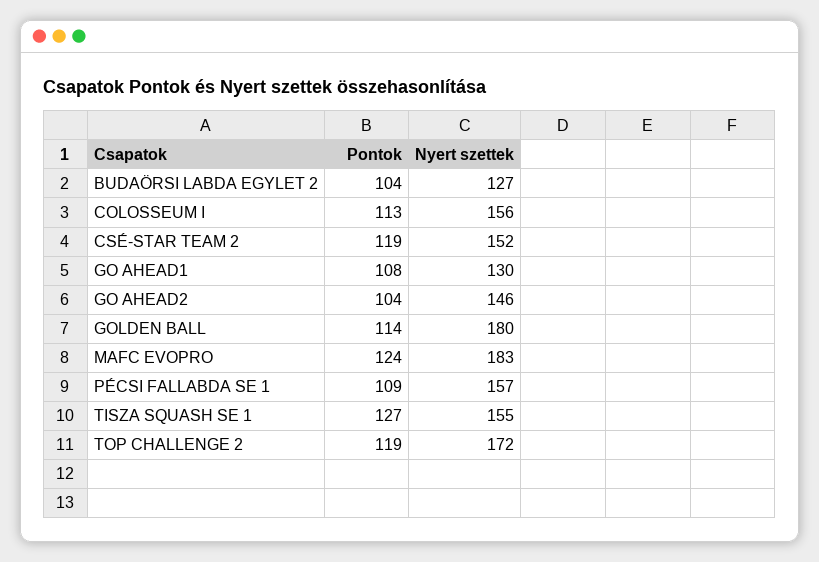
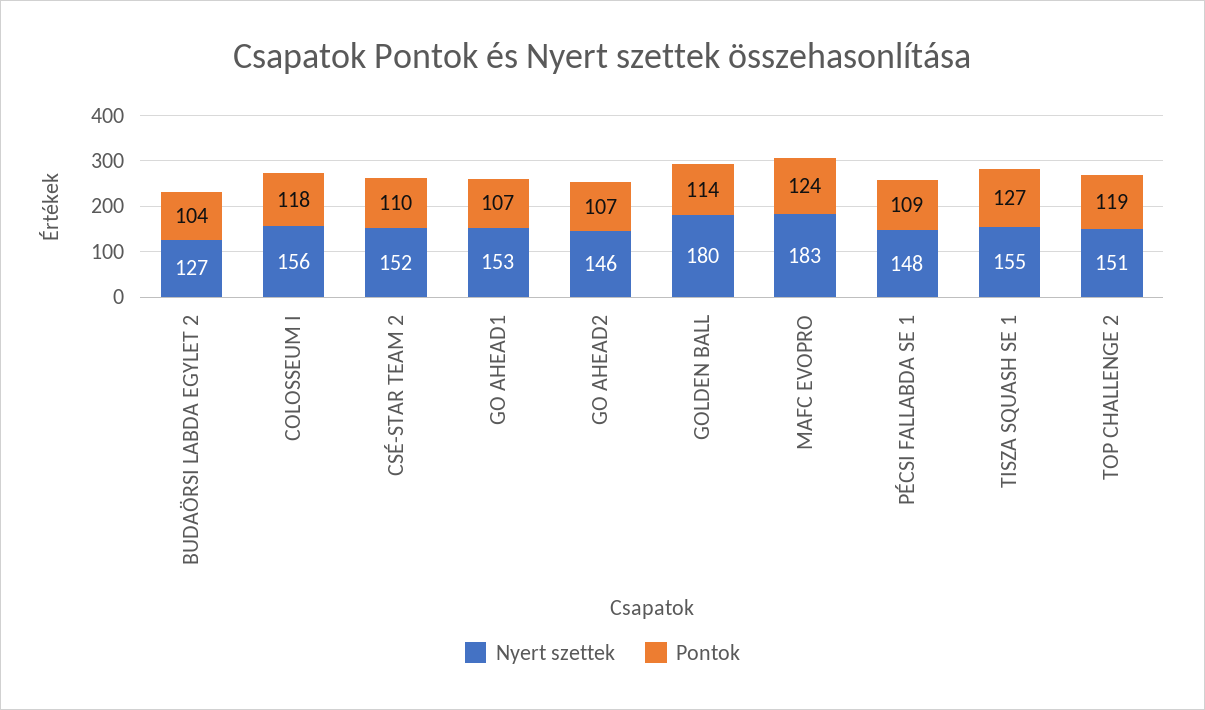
  {
    "Pontok": {
      "BUDAÖRSI LABDA EGYLET 2": 104,
-     "COLOSSEUM I": 113,
+     "COLOSSEUM I": 118,
-     "CSÉ-STAR TEAM 2": 119,
+     "CSÉ-STAR TEAM 2": 110,
-     "GO AHEAD1": 108,
+     "GO AHEAD1": 107,
-     "GO AHEAD2": 104,
+     "GO AHEAD2": 107,
      "GOLDEN BALL": 114,
      "MAFC EVOPRO": 124,
      "PÉCSI FALLABDA SE 1": 109,
      "TISZA SQUASH SE 1": 127,
      "TOP CHALLENGE 2": 119
    },
    "Nyert szettek": {
      "BUDAÖRSI LABDA EGYLET 2": 127,
      "COLOSSEUM I": 156,
      "CSÉ-STAR TEAM 2": 152,
-     "GO AHEAD1": 130,
+     "GO AHEAD1": 153,
      "GO AHEAD2": 146,
      "GOLDEN BALL": 180,
      "MAFC EVOPRO": 183,
-     "PÉCSI FALLABDA SE 1": 157,
+     "PÉCSI FALLABDA SE 1": 148,
      "TISZA SQUASH SE 1": 155,
-     "TOP CHALLENGE 2": 172
+     "TOP CHALLENGE 2": 151
    }
  }

